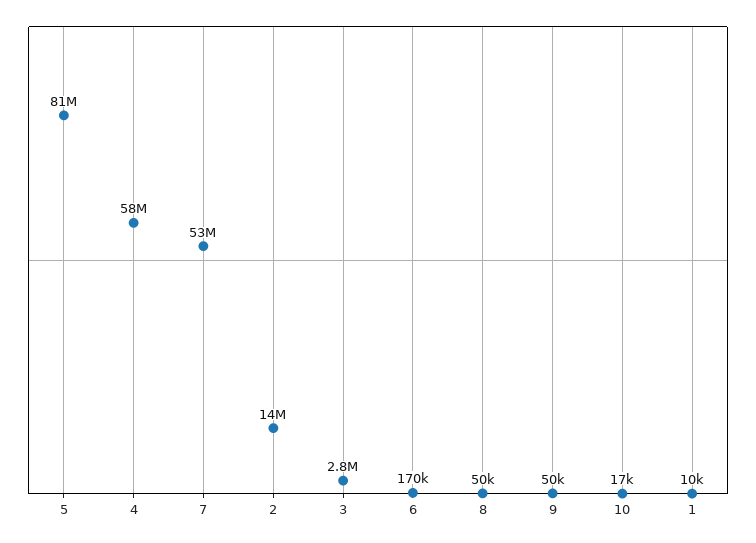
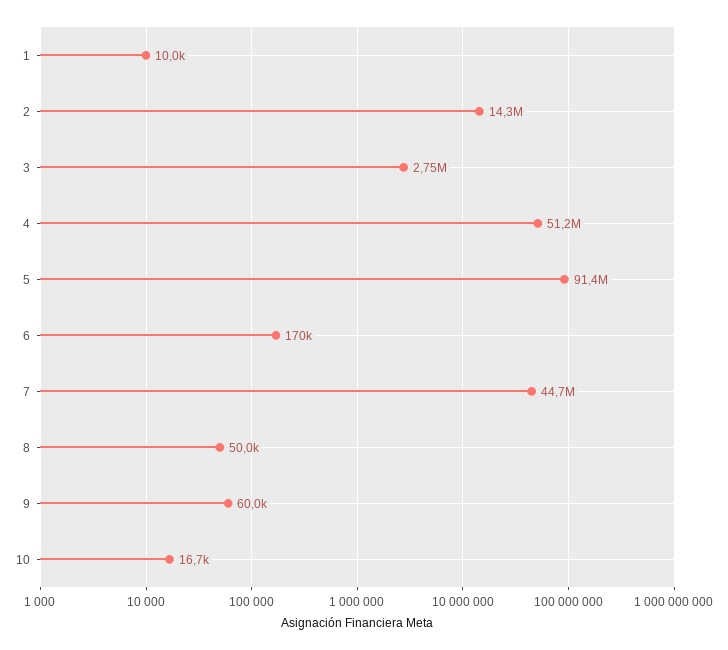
  {
-   "5": 81000000,
+   "5": 91400000,
-   "4": 58000000,
+   "4": 51200000,
-   "7": 53000000,
+   "7": 44700000,
    "2": 14300000,
    "3": 2750000,
    "6": 170000,
    "8": 50000,
-   "9": 50000,
+   "9": 60000,
    "10": 16700,
    "1": 10000
  }

